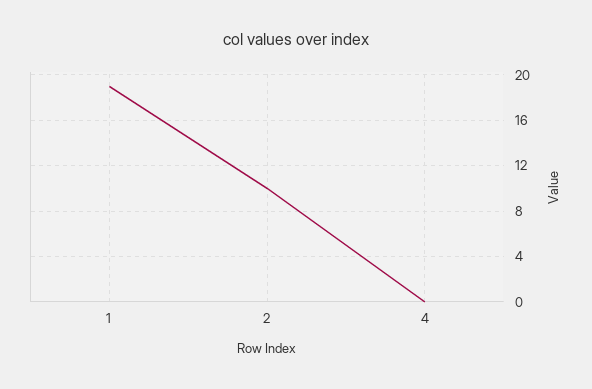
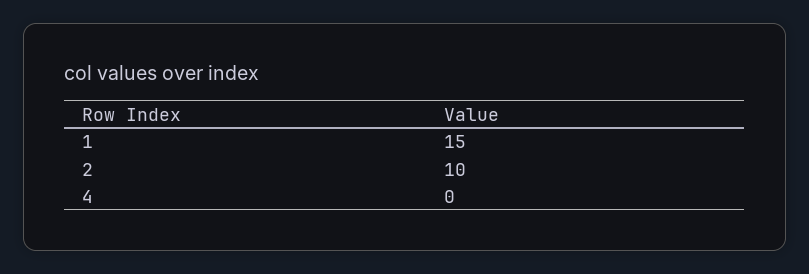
  {
-   "1": 19,
+   "1": 15,
    "2": 10,
    "4": 0
  }

